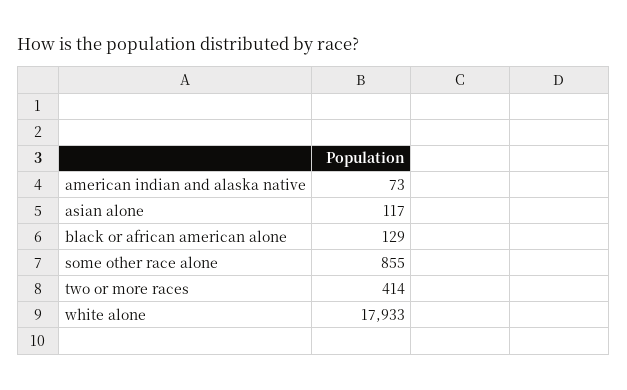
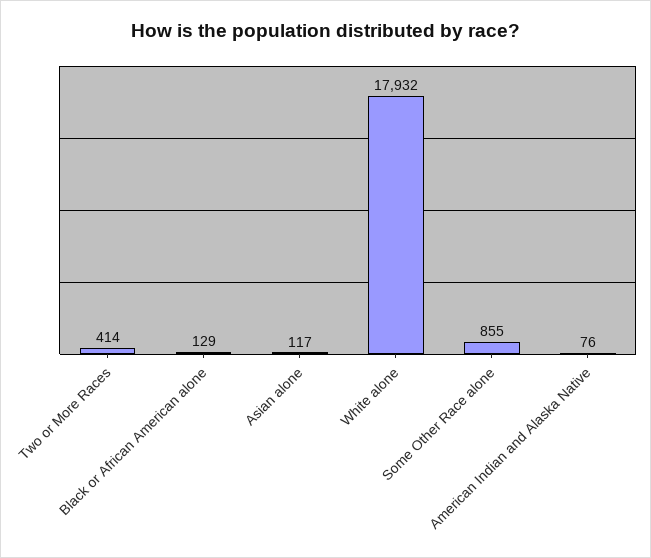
  {
-   "american indian and alaska native": 73,
+   "american indian and alaska native": 76,
    "asian alone": 117,
    "black or african american alone": 129,
    "some other race alone": 855,
    "two or more races": 414,
-   "white alone": 17933
+   "white alone": 17932
  }

